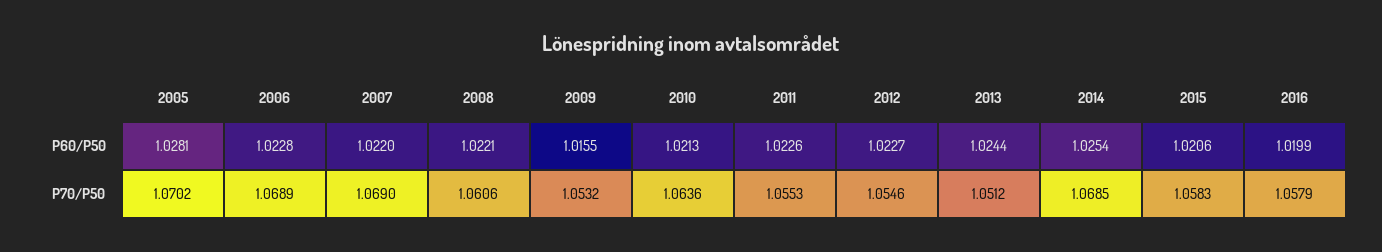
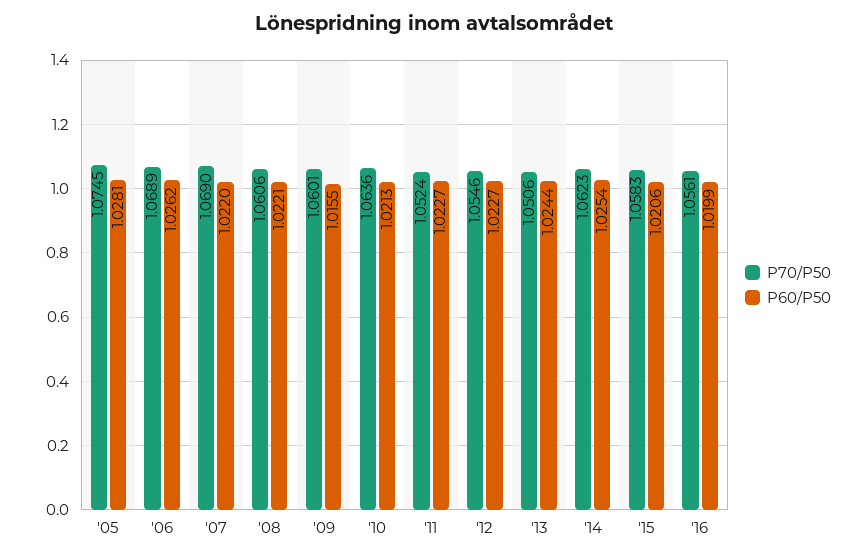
  {
    "P60/P50": {
      "2005": 1.0281,
-     "2006": 1.0228,
+     "2006": 1.0262,
      "2007": 1.022,
      "2008": 1.0221,
      "2009": 1.0155,
      "2010": 1.0213,
-     "2011": 1.0226,
+     "2011": 1.0227,
      "2012": 1.0227,
      "2013": 1.0244,
      "2014": 1.0254,
      "2015": 1.0206,
      "2016": 1.0199
    },
    "P70/P50": {
-     "2005": 1.0702,
+     "2005": 1.0745,
      "2006": 1.0689,
      "2007": 1.069,
      "2008": 1.0606,
-     "2009": 1.0532,
+     "2009": 1.0601,
      "2010": 1.0636,
-     "2011": 1.0553,
+     "2011": 1.0524,
      "2012": 1.0546,
-     "2013": 1.0512,
+     "2013": 1.0506,
-     "2014": 1.0685,
+     "2014": 1.0623,
      "2015": 1.0583,
-     "2016": 1.0579
+     "2016": 1.0561
    }
  }

